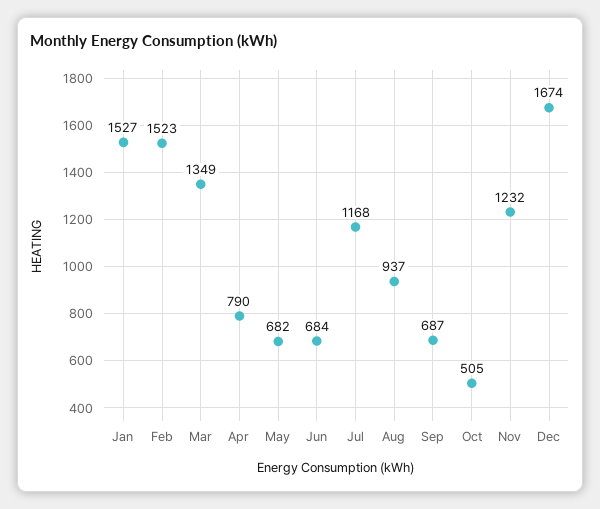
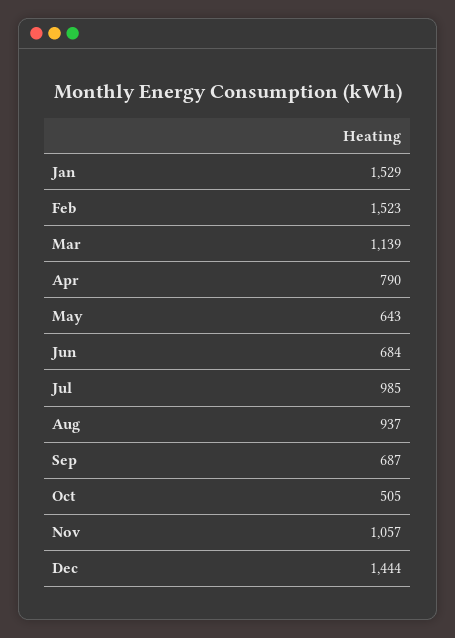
  {
-   "Jan": 1527,
+   "Jan": 1529,
    "Feb": 1523,
-   "Mar": 1349,
+   "Mar": 1139,
    "Apr": 790,
-   "May": 682,
+   "May": 643,
    "Jun": 684,
-   "Jul": 1168,
+   "Jul": 985,
    "Aug": 937,
    "Sep": 687,
    "Oct": 505,
-   "Nov": 1232,
+   "Nov": 1057,
-   "Dec": 1674
+   "Dec": 1444
  }

